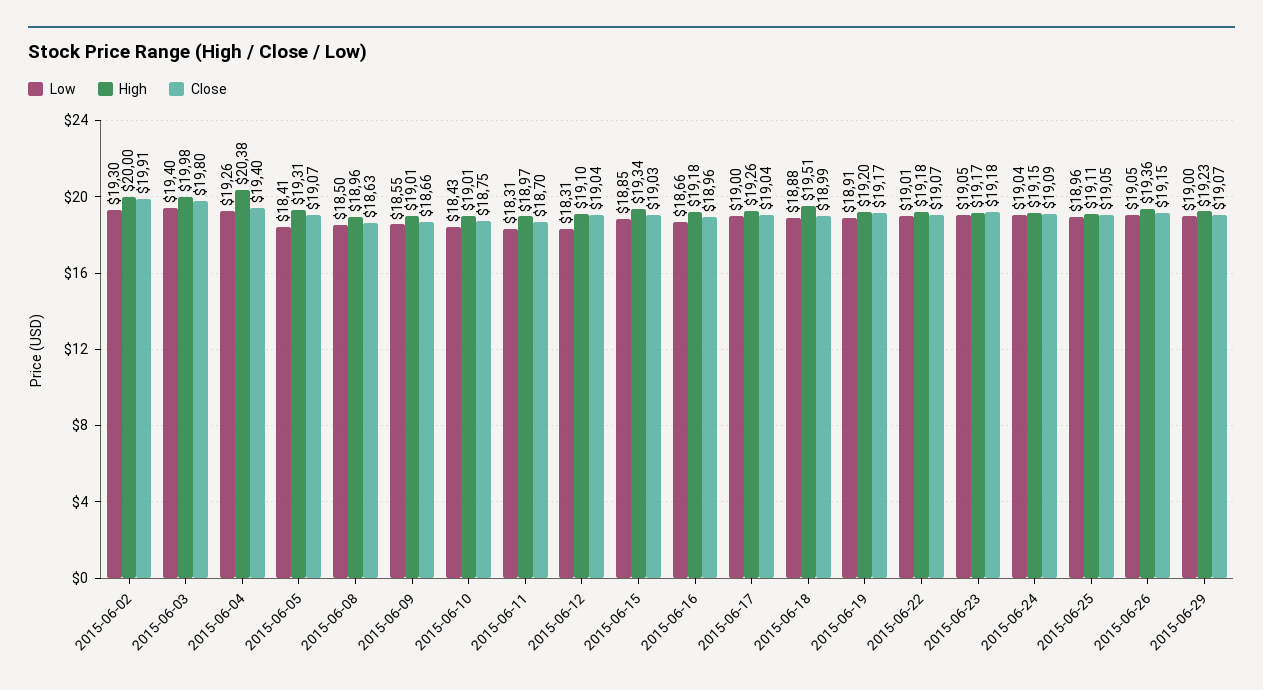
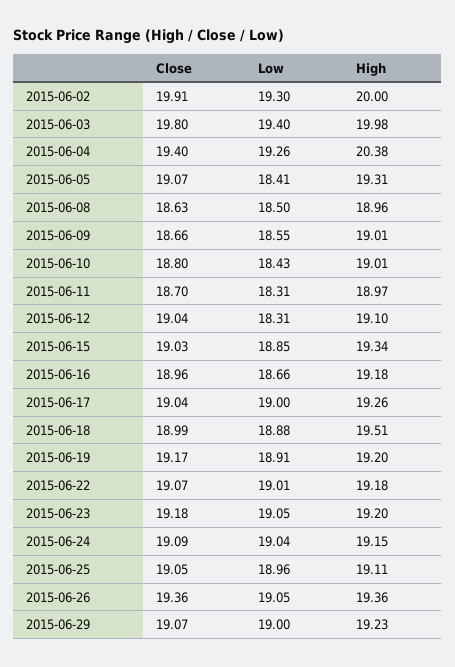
  {
    "Low": {
      "2015-06-02": 19.3,
      "2015-06-03": 19.4,
      "2015-06-04": 19.26,
      "2015-06-05": 18.41,
      "2015-06-08": 18.5,
      "2015-06-09": 18.55,
      "2015-06-10": 18.43,
      "2015-06-11": 18.31,
      "2015-06-12": 18.31,
      "2015-06-15": 18.85,
      "2015-06-16": 18.66,
      "2015-06-17": 19,
      "2015-06-18": 18.88,
      "2015-06-19": 18.91,
      "2015-06-22": 19.01,
      "2015-06-23": 19.05,
      "2015-06-24": 19.04,
      "2015-06-25": 18.96,
      "2015-06-26": 19.05,
      "2015-06-29": 19
    },
    "High": {
      "2015-06-02": 20,
      "2015-06-03": 19.98,
      "2015-06-04": 20.38,
      "2015-06-05": 19.31,
      "2015-06-08": 18.96,
      "2015-06-09": 19.01,
      "2015-06-10": 19.01,
      "2015-06-11": 18.97,
      "2015-06-12": 19.1,
      "2015-06-15": 19.34,
      "2015-06-16": 19.18,
      "2015-06-17": 19.26,
      "2015-06-18": 19.51,
      "2015-06-19": 19.2,
      "2015-06-22": 19.18,
-     "2015-06-23": 19.17,
+     "2015-06-23": 19.2,
      "2015-06-24": 19.15,
      "2015-06-25": 19.11,
      "2015-06-26": 19.36,
      "2015-06-29": 19.23
    },
    "Close": {
      "2015-06-02": 19.91,
      "2015-06-03": 19.8,
      "2015-06-04": 19.4,
      "2015-06-05": 19.07,
      "2015-06-08": 18.63,
      "2015-06-09": 18.66,
-     "2015-06-10": 18.75,
+     "2015-06-10": 18.8,
      "2015-06-11": 18.7,
      "2015-06-12": 19.04,
      "2015-06-15": 19.03,
      "2015-06-16": 18.96,
      "2015-06-17": 19.04,
      "2015-06-18": 18.99,
      "2015-06-19": 19.17,
      "2015-06-22": 19.07,
      "2015-06-23": 19.18,
      "2015-06-24": 19.09,
      "2015-06-25": 19.05,
-     "2015-06-26": 19.15,
+     "2015-06-26": 19.36,
      "2015-06-29": 19.07
    }
  }

